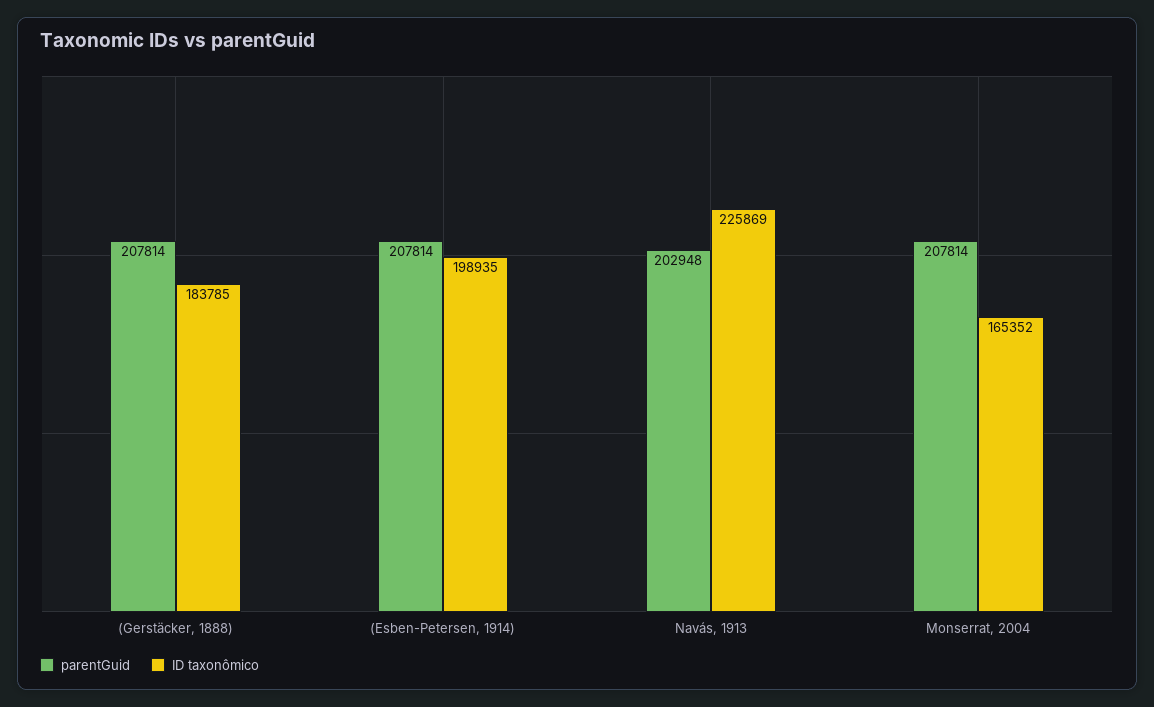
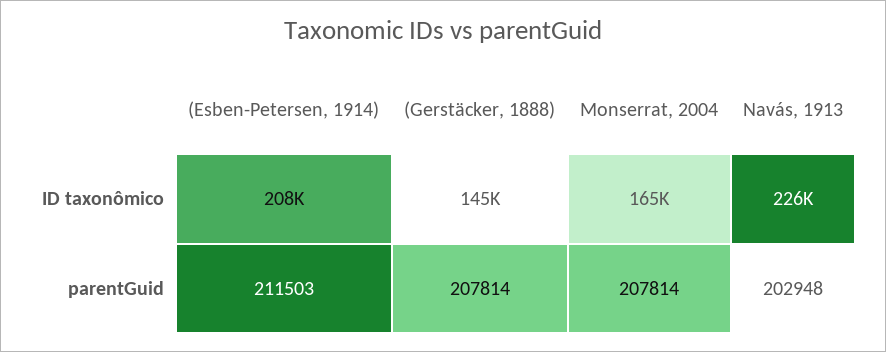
  {
    "parentGuid": {
      "(Gerstäcker, 1888)": 207814,
-     "(Esben-Petersen, 1914)": 207814,
+     "(Esben-Petersen, 1914)": 211503,
      "Navás, 1913": 202948,
      "Monserrat, 2004": 207814
    },
    "ID taxonômico": {
-     "(Gerstäcker, 1888)": 183785,
+     "(Gerstäcker, 1888)": 145000,
-     "(Esben-Petersen, 1914)": 198935,
+     "(Esben-Petersen, 1914)": 208000,
      "Navás, 1913": 225869,
      "Monserrat, 2004": 165352
    }
  }

